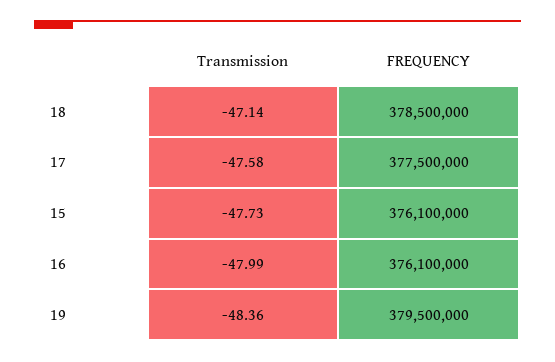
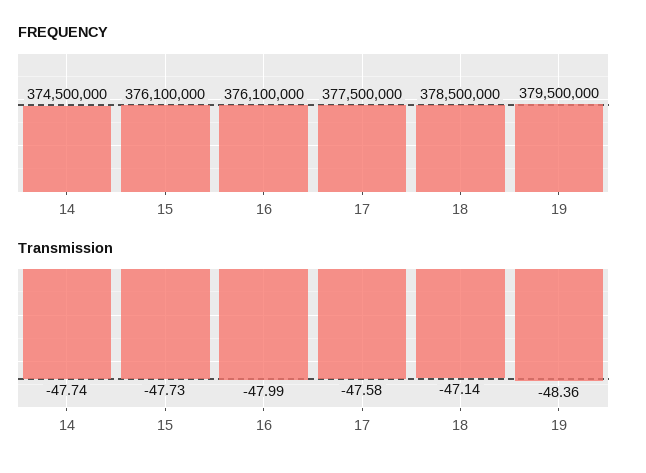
  {
    "Transmission": {
      "18": -47.14,
      "17": -47.58,
      "15": -47.73,
      "16": -47.99,
-     "19": -48.36
+     "19": -48.36,
+     "14": -47.74
    },
    "FREQUENCY": {
      "18": 378500000,
      "17": 377500000,
      "15": 376100000,
      "16": 376100000,
-     "19": 379500000
+     "19": 379500000,
+     "14": 374500000
    }
  }

